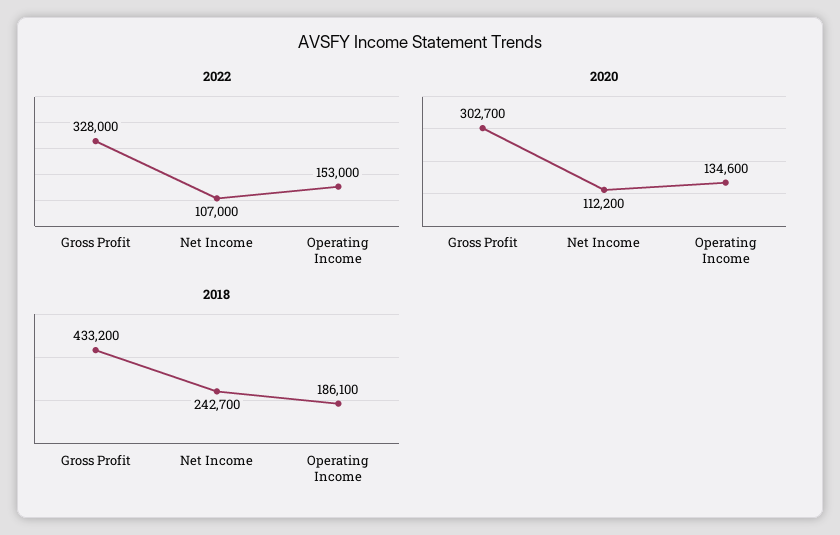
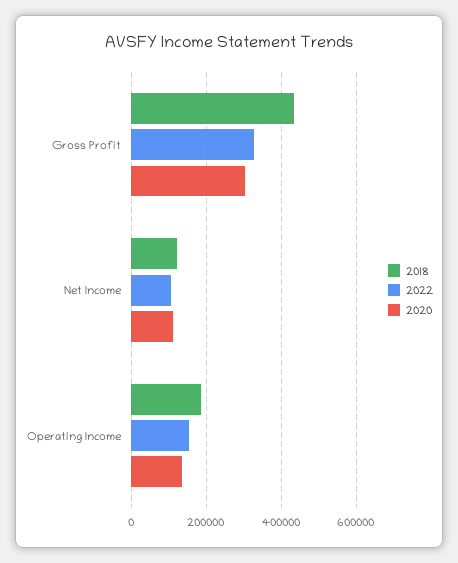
  {
    "2022": {
      "Gross Profit": 328000,
      "Net Income": 107000,
      "Operating Income": 153000
    },
    "2020": {
      "Gross Profit": 302700,
      "Net Income": 112200,
      "Operating Income": 134600
    },
    "2018": {
      "Gross Profit": 433200,
-     "Net Income": 242700,
+     "Net Income": 120000,
      "Operating Income": 186100
    }
  }

